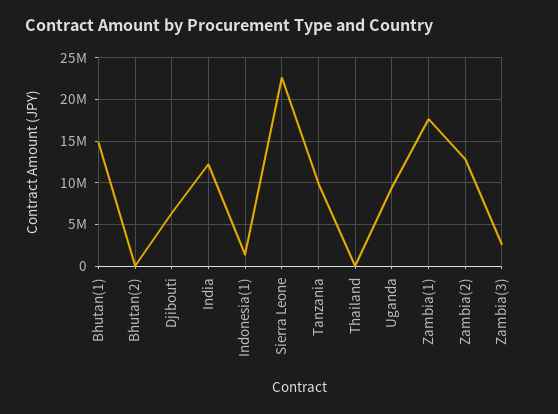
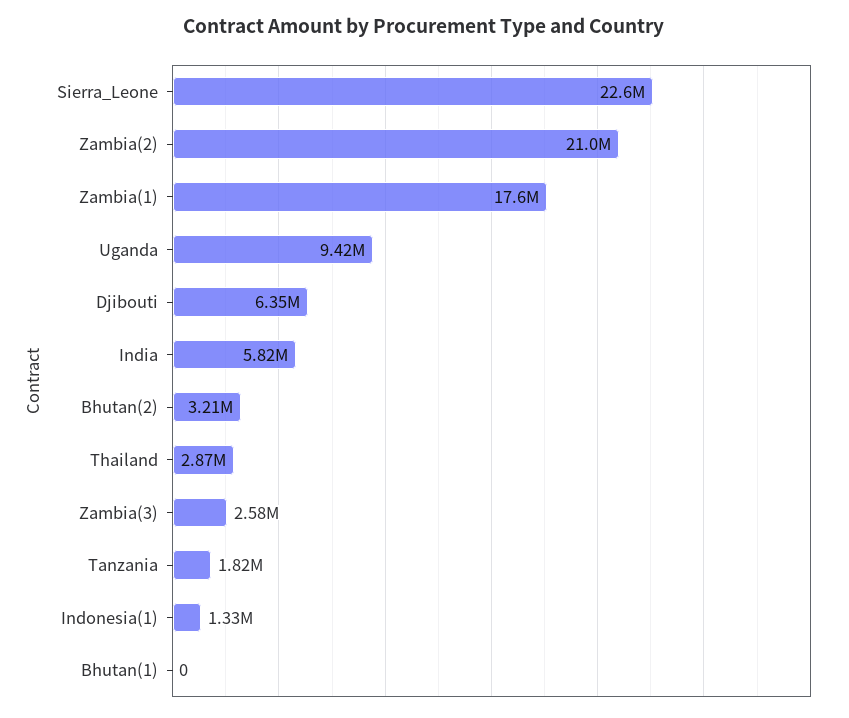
  {
-   "Bhutan(1)": 15000000,
+   "Bhutan(1)": 0,
-   "Bhutan(2)": 0,
+   "Bhutan(2)": 3210000,
    "Djibouti": 6350000,
-   "India": 12000000,
+   "India": 5820000,
    "Indonesia(1)": 1330000,
    "Sierra Leone": 22600000,
-   "Tanzania": 10000000,
+   "Tanzania": 1820000,
-   "Thailand": 0,
+   "Thailand": 2870000,
    "Uganda": 9420000,
    "Zambia(1)": 17600000,
-   "Zambia(2)": 13000000,
+   "Zambia(2)": 21000000,
    "Zambia(3)": 2580000
  }

